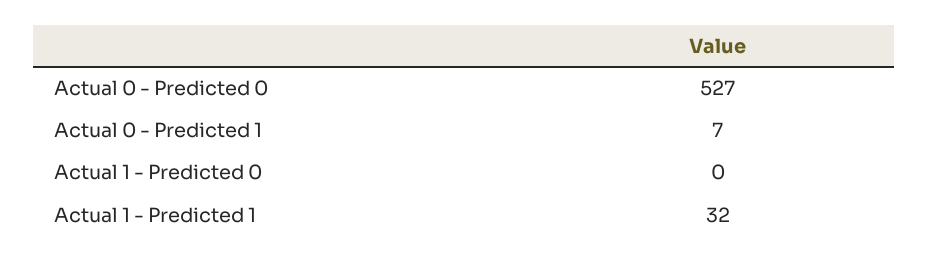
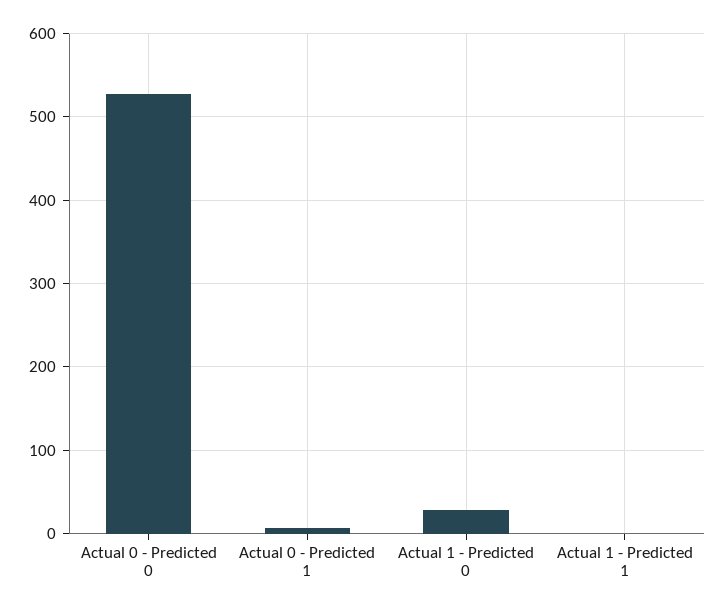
  {
    "Actual 0 - Predicted 0": 527,
    "Actual 0 - Predicted 1": 7,
-   "Actual 1 - Predicted 0": 0,
+   "Actual 1 - Predicted 0": 30,
-   "Actual 1 - Predicted 1": 32
+   "Actual 1 - Predicted 1": 0
  }

